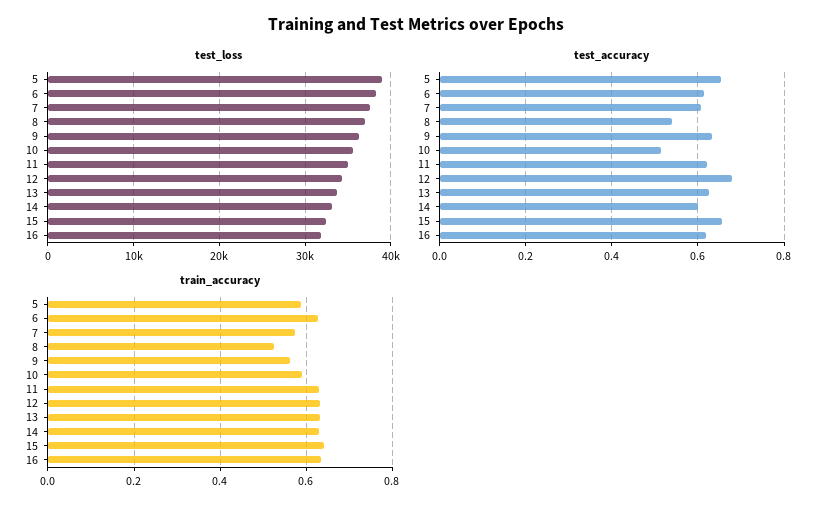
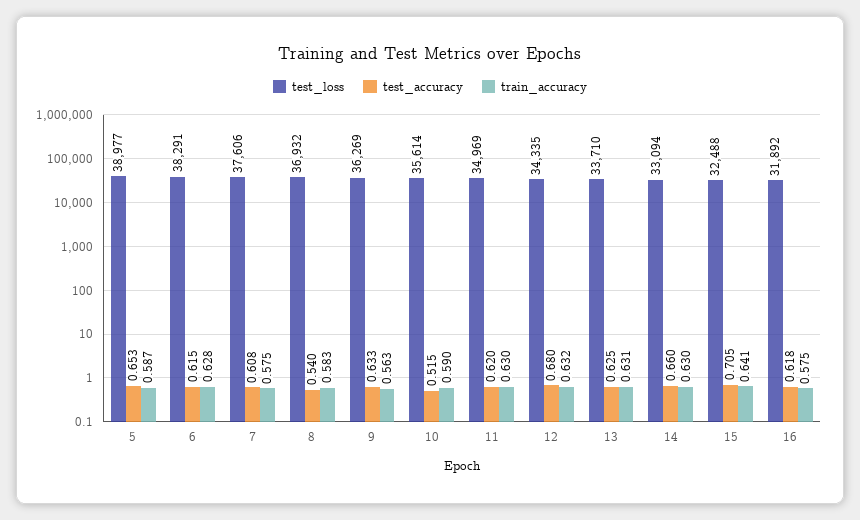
  {
    "test_loss": {
      "5": 38977,
      "6": 38291,
      "7": 37606,
      "8": 36932,
      "9": 36269,
      "10": 35614,
      "11": 34969,
      "12": 34335,
      "13": 33710,
      "14": 33094,
      "15": 32488,
      "16": 31892
    },
    "test_accuracy": {
      "5": 0.653,
      "6": 0.615,
      "7": 0.608,
      "8": 0.54,
      "9": 0.633,
      "10": 0.515,
      "11": 0.62,
      "12": 0.68,
      "13": 0.625,
-     "14": 0.6,
+     "14": 0.66,
-     "15": 0.66,
+     "15": 0.705,
      "16": 0.618
    },
    "train_accuracy": {
      "5": 0.587,
      "6": 0.628,
      "7": 0.575,
-     "8": 0.52,
+     "8": 0.583,
      "9": 0.563,
      "10": 0.59,
      "11": 0.63,
      "12": 0.632,
      "13": 0.631,
      "14": 0.63,
      "15": 0.641,
-     "16": 0.64
+     "16": 0.575
    }
  }

